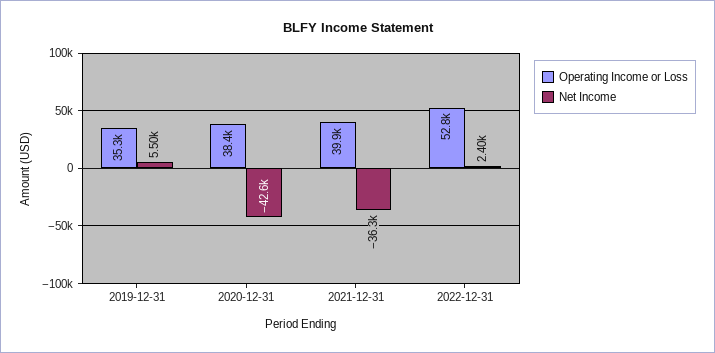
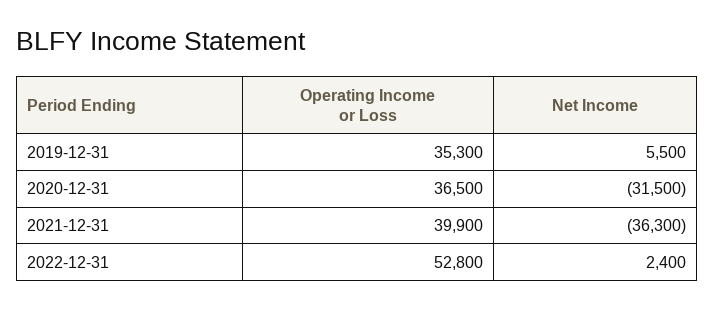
  {
    "Operating Income or Loss": {
      "2019-12-31": 35300,
-     "2020-12-31": 38400,
+     "2020-12-31": 36500,
      "2021-12-31": 39900,
      "2022-12-31": 52800
    },
    "Net Income": {
      "2019-12-31": 5500,
-     "2020-12-31": -42600,
+     "2020-12-31": -31500,
      "2021-12-31": -36300,
      "2022-12-31": 2400
    }
  }

